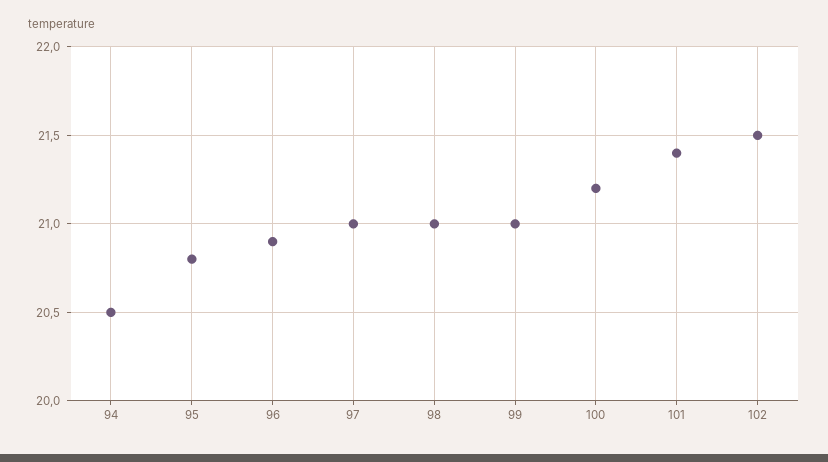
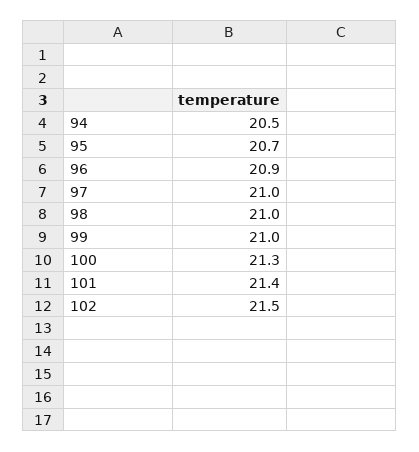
  {
    "94": 20.5,
-   "95": 20.8,
+   "95": 20.7,
    "96": 20.9,
    "97": 21,
    "98": 21,
    "99": 21,
-   "100": 21.2,
+   "100": 21.3,
    "101": 21.4,
    "102": 21.5
  }

